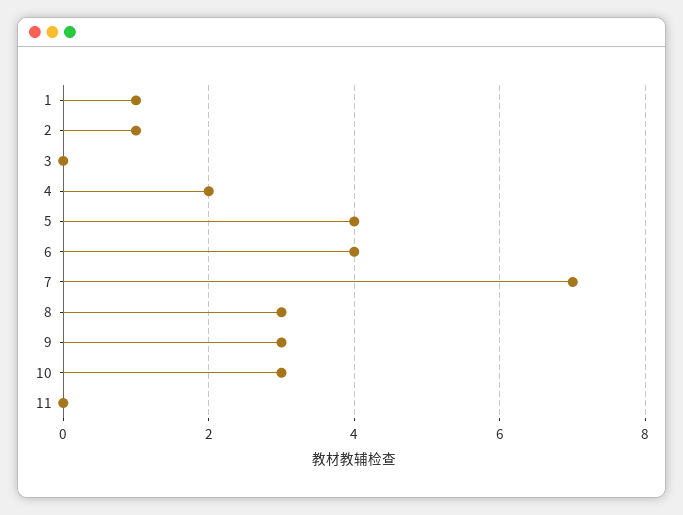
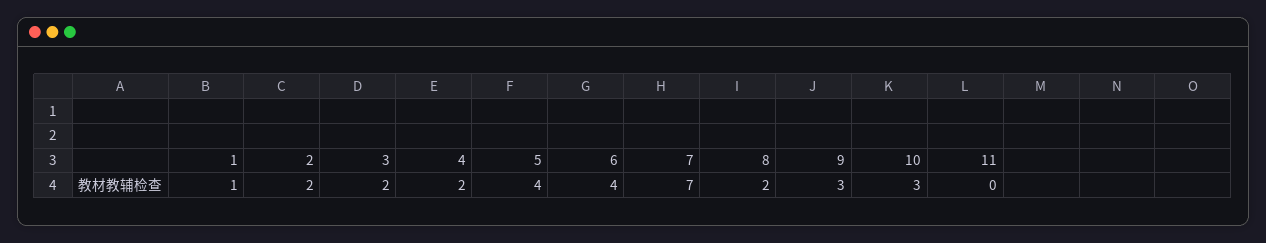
  {
    "1": 1,
-   "2": 1,
+   "2": 2,
-   "3": 0,
+   "3": 2,
    "4": 2,
    "5": 4,
    "6": 4,
    "7": 7,
-   "8": 3,
+   "8": 2,
    "9": 3,
    "10": 3,
    "11": 0
  }

